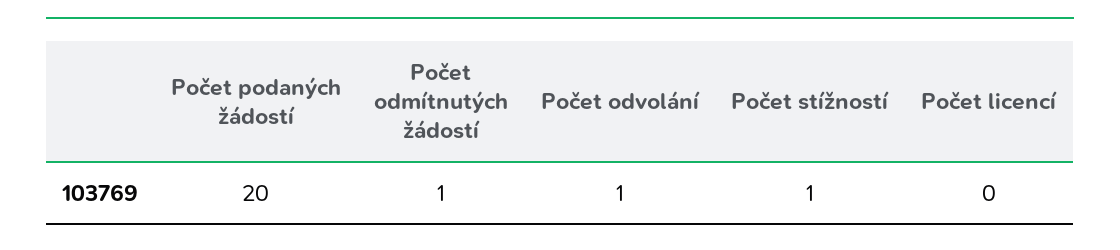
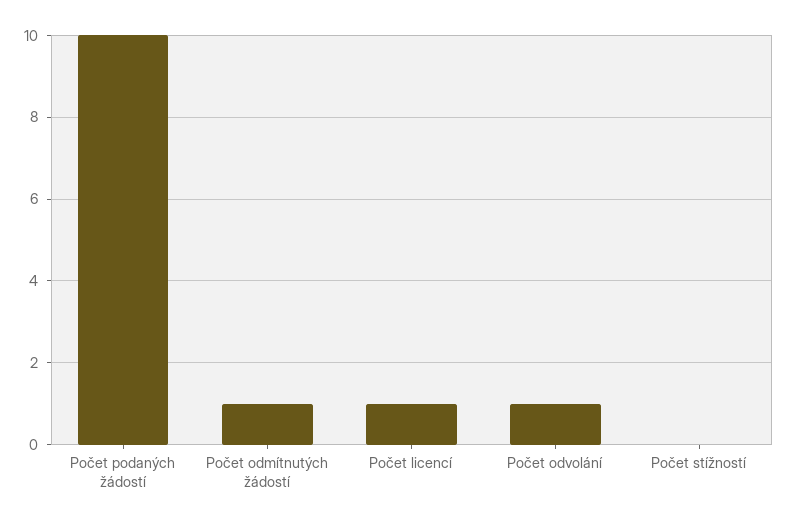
  {
-   "Počet podaných žádostí": 20,
+   "Počet podaných žádostí": 10,
    "Počet odmítnutých žádostí": 1,
    "Počet odvolání": 1,
-   "Počet stížností": 1,
+   "Počet stížností": 0,
-   "Počet licencí": 0
+   "Počet licencí": 1
  }

